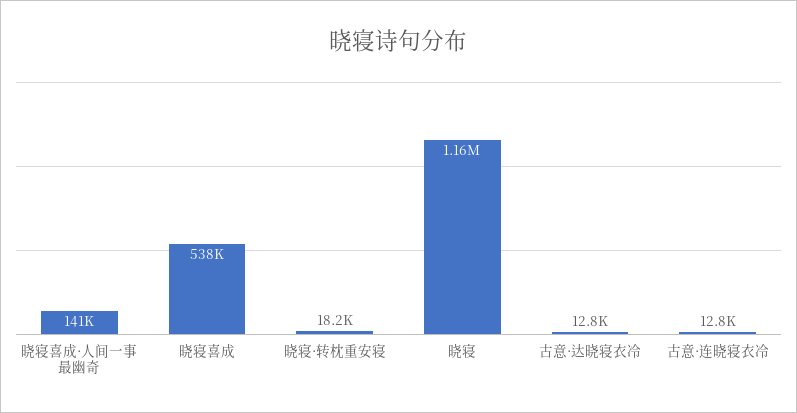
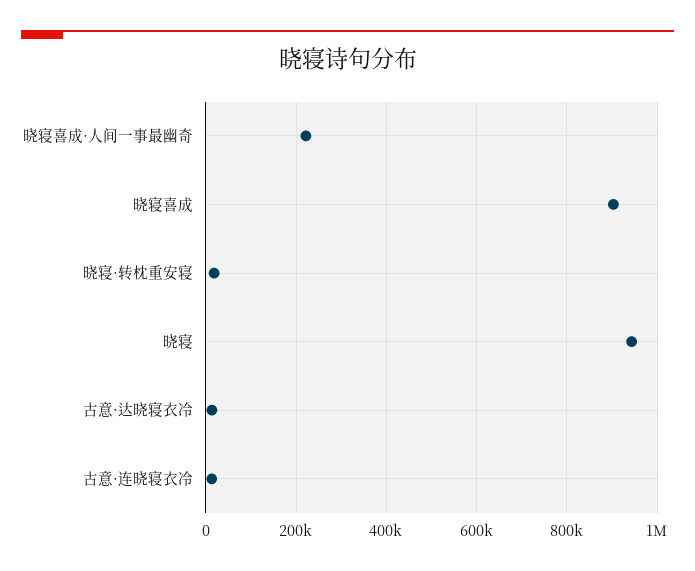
  {
-   "晓寝喜成·人间一事最幽奇": 141000,
+   "晓寝喜成·人间一事最幽奇": 220000,
-   "晓寝喜成": 538000,
+   "晓寝喜成": 900000,
    "晓寝·转枕重安寝": 18200,
-   "晓寝": 1160000,
+   "晓寝": 940000,
    "古意·达晓寝衣冷": 12800,
    "古意·连晓寝衣冷": 12800
  }

